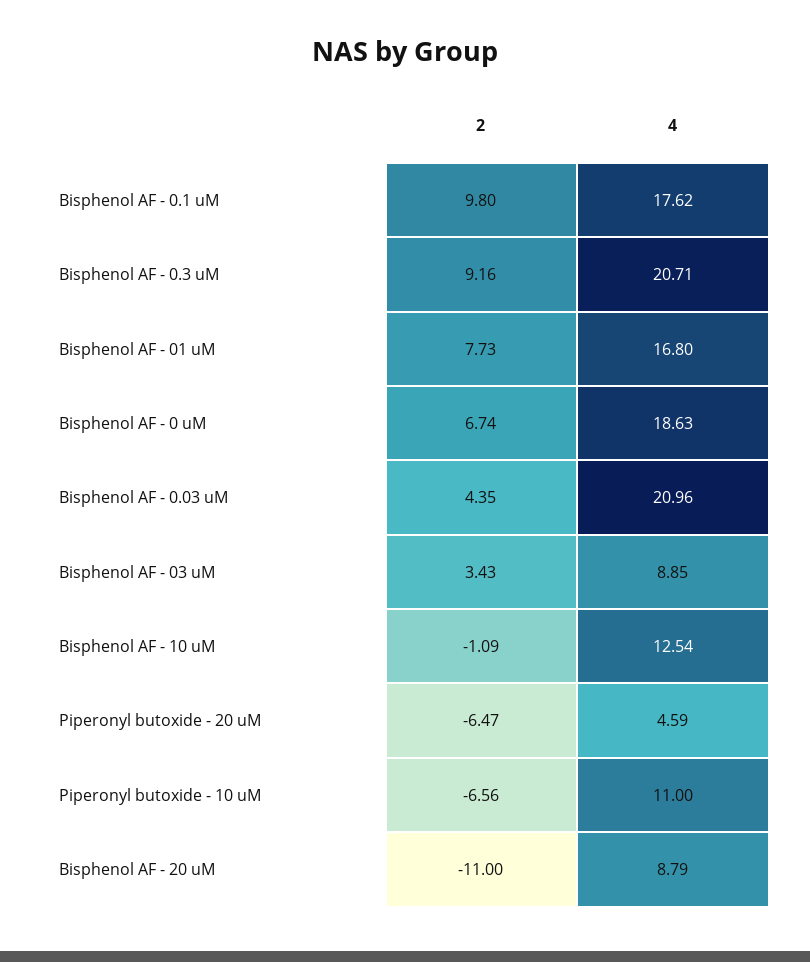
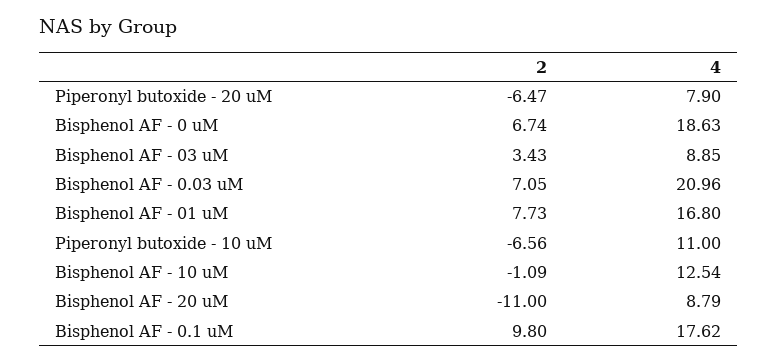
  {
    "2": {
      "Bisphenol AF - 0.1 uM": 9.8,
-     "Bisphenol AF - 0.3 uM": 9.16,
      "Bisphenol AF - 01 uM": 7.73,
      "Bisphenol AF - 0 uM": 6.74,
-     "Bisphenol AF - 0.03 uM": 4.35,
+     "Bisphenol AF - 0.03 uM": 7.05,
      "Bisphenol AF - 03 uM": 3.43,
      "Bisphenol AF - 10 uM": -1.09,
      "Piperonyl butoxide - 20 uM": -6.47,
      "Piperonyl butoxide - 10 uM": -6.56,
      "Bisphenol AF - 20 uM": -11
    },
    "4": {
      "Bisphenol AF - 0.1 uM": 17.62,
-     "Bisphenol AF - 0.3 uM": 20.71,
      "Bisphenol AF - 01 uM": 16.8,
      "Bisphenol AF - 0 uM": 18.63,
      "Bisphenol AF - 0.03 uM": 20.96,
      "Bisphenol AF - 03 uM": 8.85,
      "Bisphenol AF - 10 uM": 12.54,
-     "Piperonyl butoxide - 20 uM": 4.59,
+     "Piperonyl butoxide - 20 uM": 7.9,
      "Piperonyl butoxide - 10 uM": 11,
      "Bisphenol AF - 20 uM": 8.79
    }
  }

